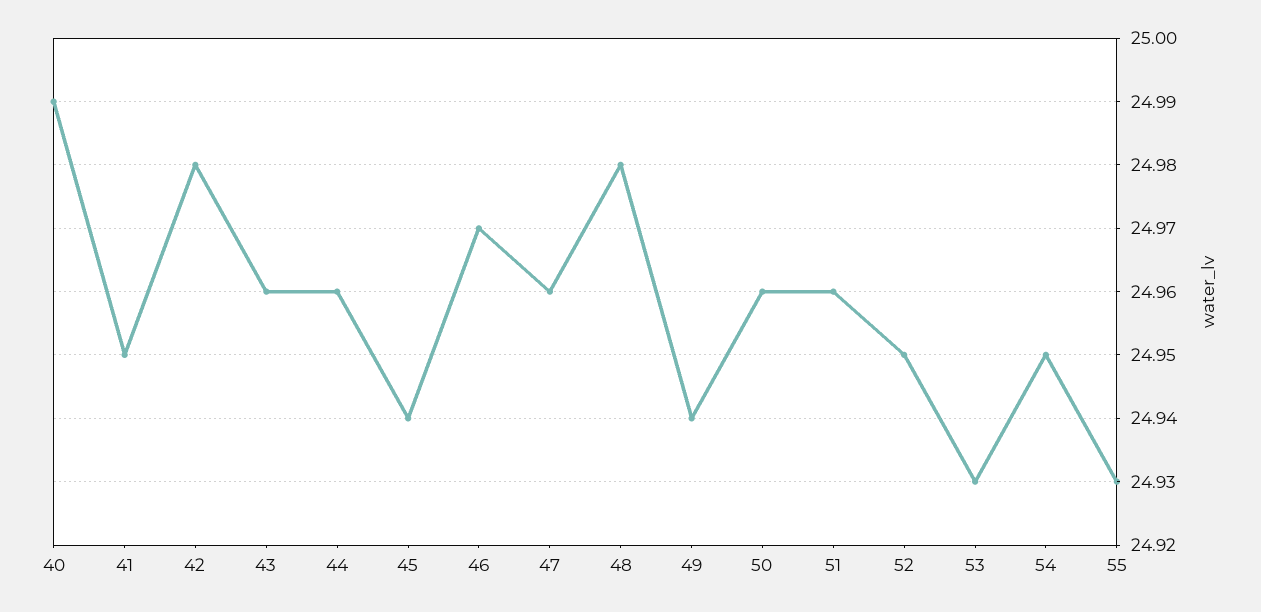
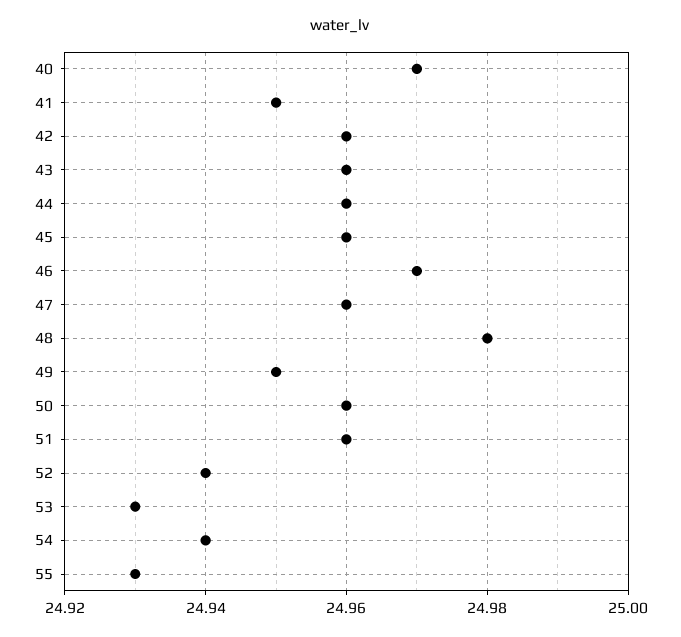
  {
-   "40": 24.99,
+   "40": 24.97,
    "41": 24.95,
-   "42": 24.98,
+   "42": 24.96,
    "43": 24.96,
    "44": 24.96,
-   "45": 24.94,
+   "45": 24.96,
    "46": 24.97,
    "47": 24.96,
    "48": 24.98,
-   "49": 24.94,
+   "49": 24.95,
    "50": 24.96,
    "51": 24.96,
-   "52": 24.95,
+   "52": 24.94,
    "53": 24.93,
-   "54": 24.95,
+   "54": 24.94,
    "55": 24.93
  }

